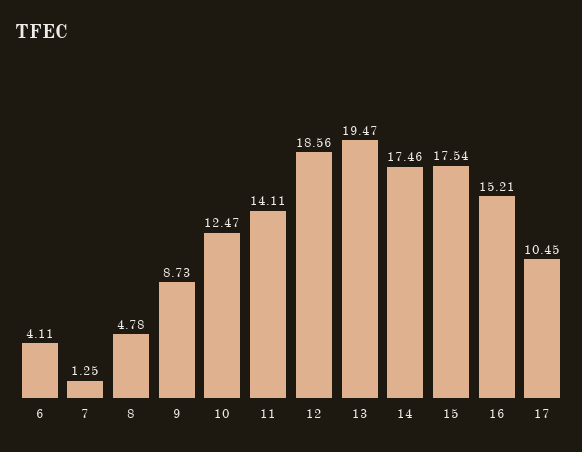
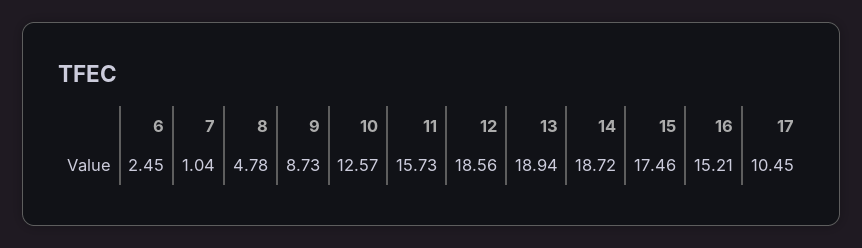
  {
-   "6": 4.11,
+   "6": 2.45,
-   "7": 1.25,
+   "7": 1.04,
    "8": 4.78,
    "9": 8.73,
-   "10": 12.47,
+   "10": 12.57,
-   "11": 14.11,
+   "11": 15.73,
    "12": 18.56,
-   "13": 19.47,
+   "13": 18.94,
-   "14": 17.46,
+   "14": 18.72,
-   "15": 17.54,
+   "15": 17.46,
    "16": 15.21,
    "17": 10.45
  }

